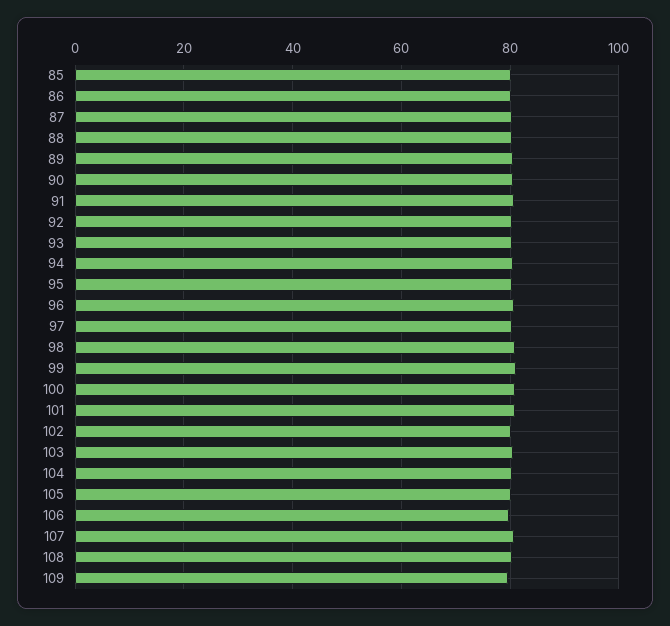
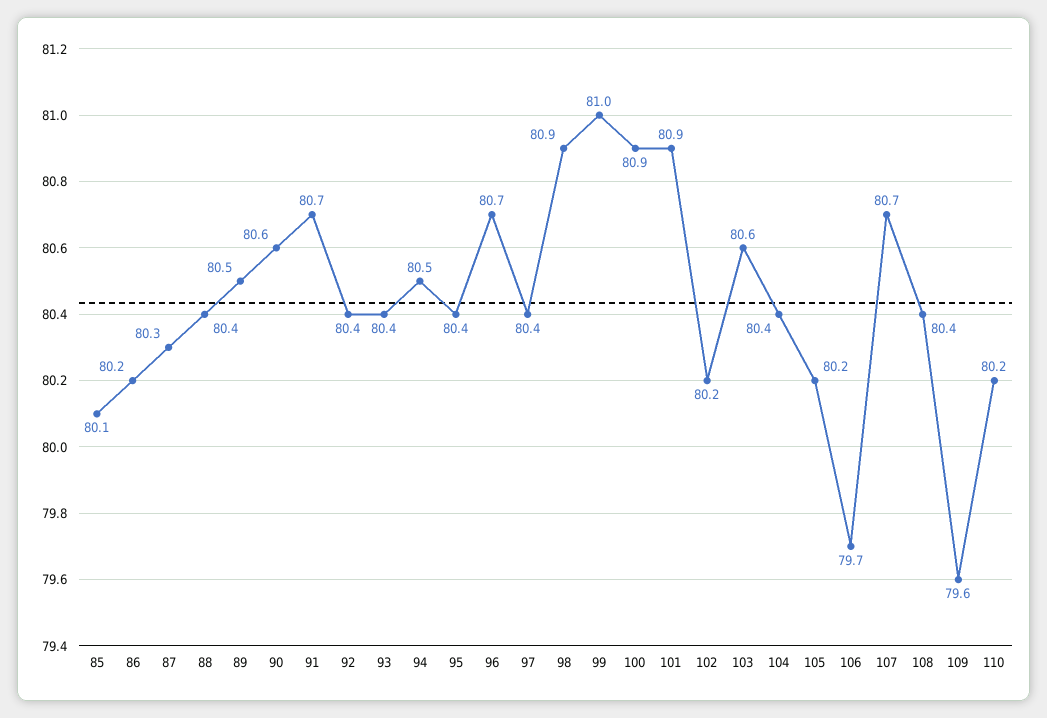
  {
    "85": 80.1,
    "86": 80.2,
    "87": 80.3,
    "88": 80.4,
    "89": 80.5,
    "90": 80.6,
    "91": 80.7,
    "92": 80.4,
    "93": 80.4,
    "94": 80.5,
    "95": 80.4,
    "96": 80.7,
    "97": 80.4,
    "98": 80.9,
    "99": 81,
    "100": 80.9,
    "101": 80.9,
    "102": 80.2,
    "103": 80.6,
    "104": 80.4,
    "105": 80.2,
    "106": 79.7,
    "107": 80.7,
    "108": 80.4,
-   "109": 79.6
+   "109": 79.6,
+   "110": 80.2
  }

